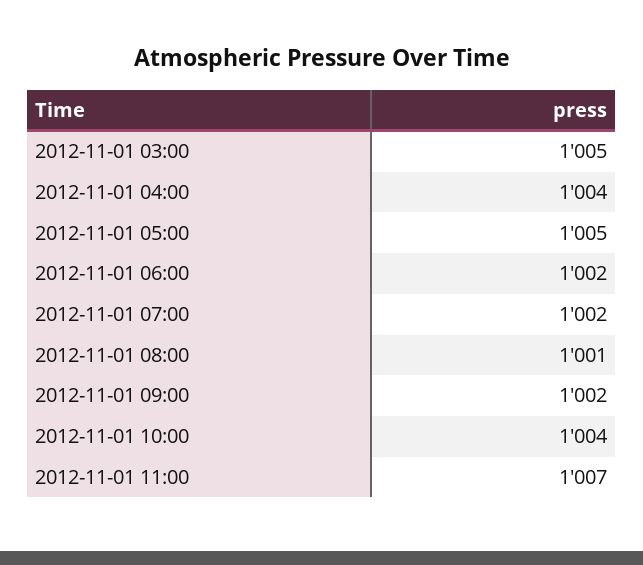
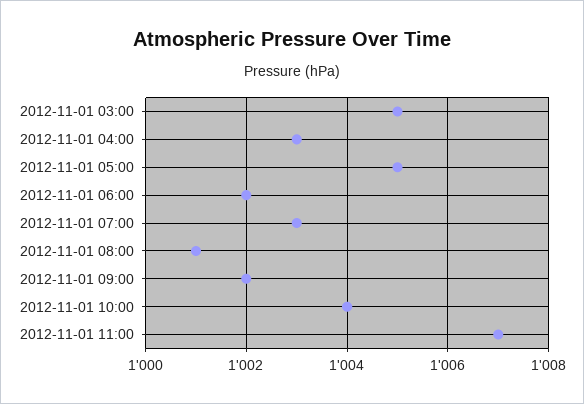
  {
    "2012-11-01 03:00": 1005,
-   "2012-11-01 04:00": 1004,
+   "2012-11-01 04:00": 1003,
    "2012-11-01 05:00": 1005,
    "2012-11-01 06:00": 1002,
-   "2012-11-01 07:00": 1002,
+   "2012-11-01 07:00": 1003,
    "2012-11-01 08:00": 1001,
    "2012-11-01 09:00": 1002,
    "2012-11-01 10:00": 1004,
    "2012-11-01 11:00": 1007
  }

